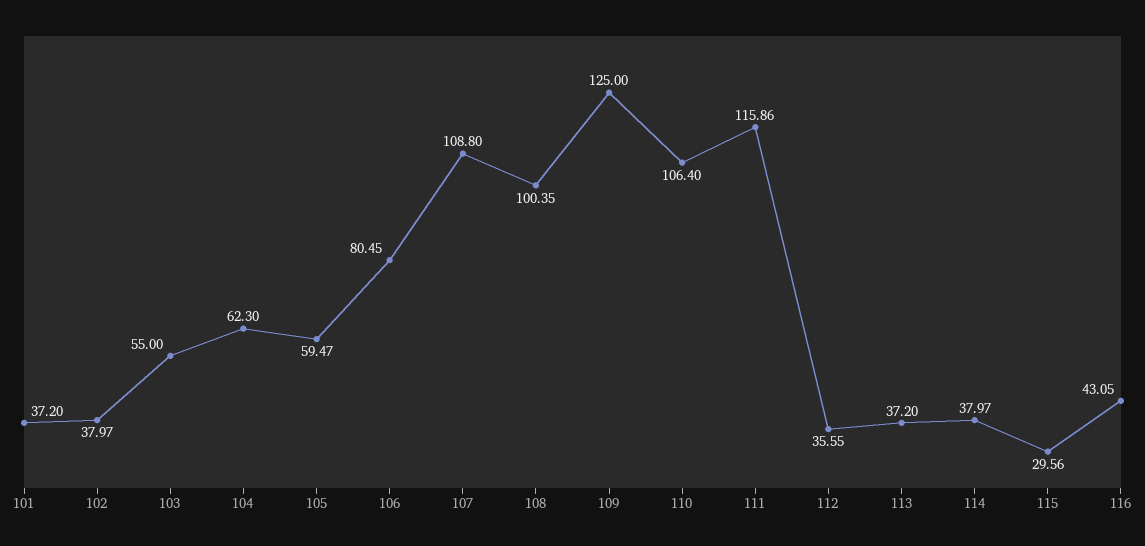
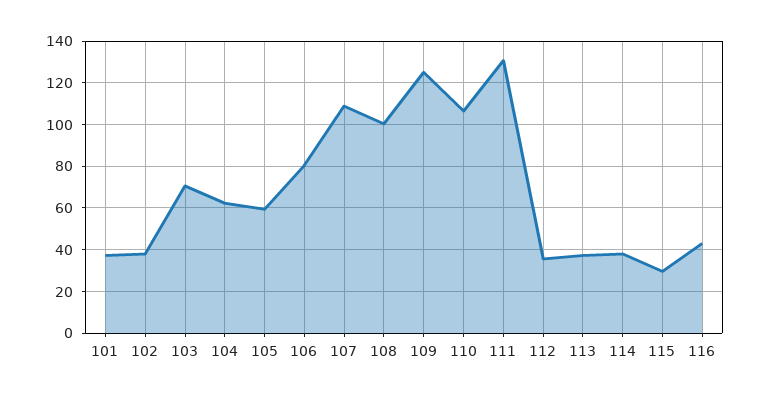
  {
    "101": 37.2,
    "102": 37.97,
-   "103": 55,
+   "103": 70,
    "104": 62.3,
    "105": 59.47,
    "106": 80.45,
    "107": 108.8,
    "108": 100.35,
    "109": 125,
    "110": 106.4,
-   "111": 115.86,
+   "111": 130,
    "112": 35.55,
    "113": 37.2,
    "114": 37.97,
    "115": 29.56,
    "116": 43.05
  }

